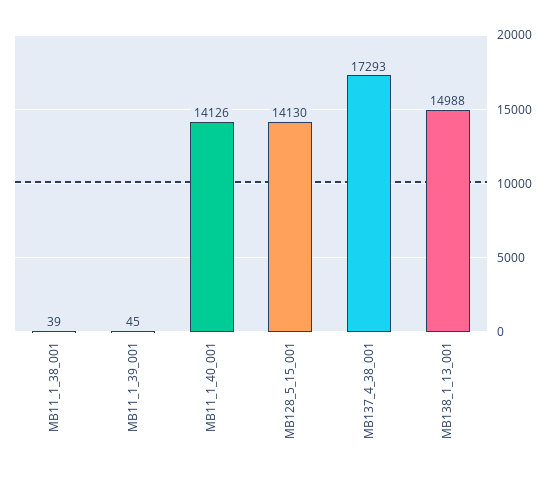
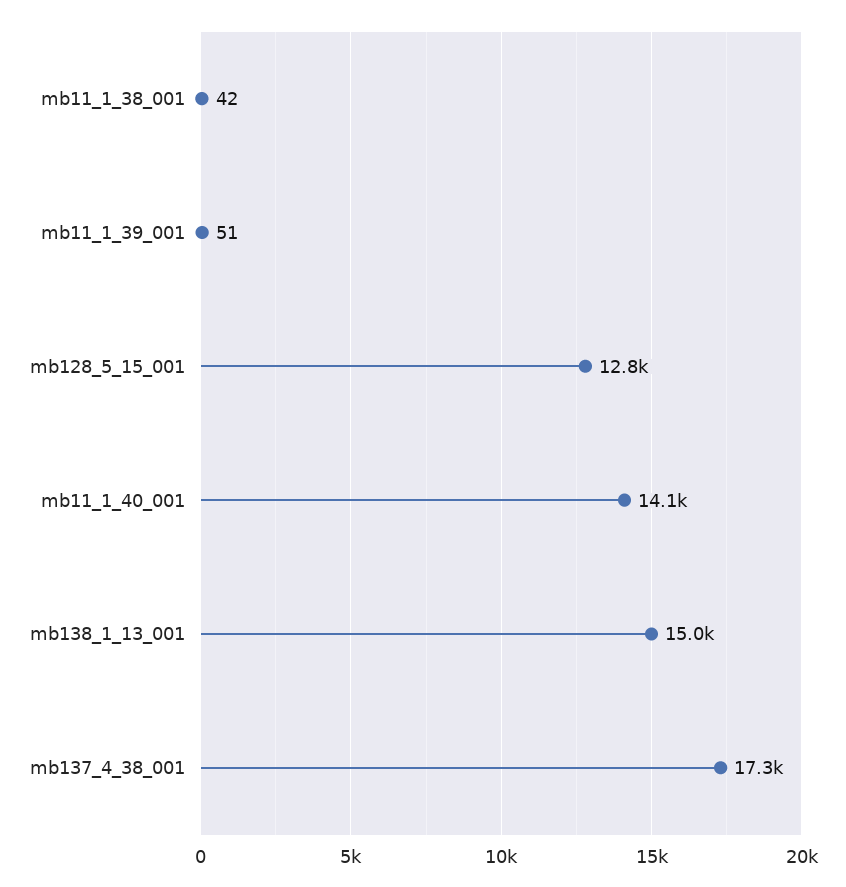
  {
-   "MB11_1_38_001": 39,
+   "MB11_1_38_001": 42,
-   "MB11_1_39_001": 45,
+   "MB11_1_39_001": 51,
    "MB11_1_40_001": 14126,
-   "MB128_5_15_001": 14130,
+   "MB128_5_15_001": 12800,
    "MB137_4_38_001": 17293,
    "MB138_1_13_001": 14988
  }

